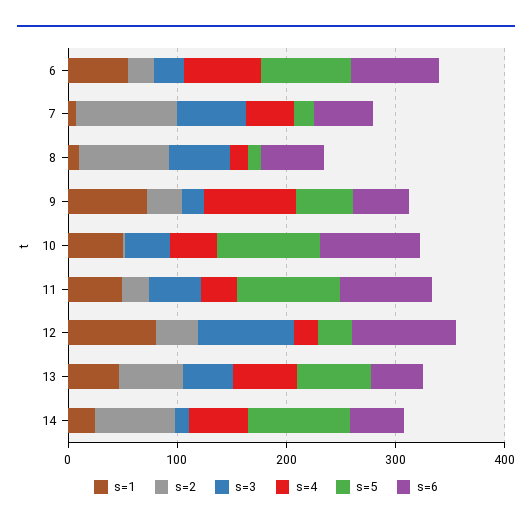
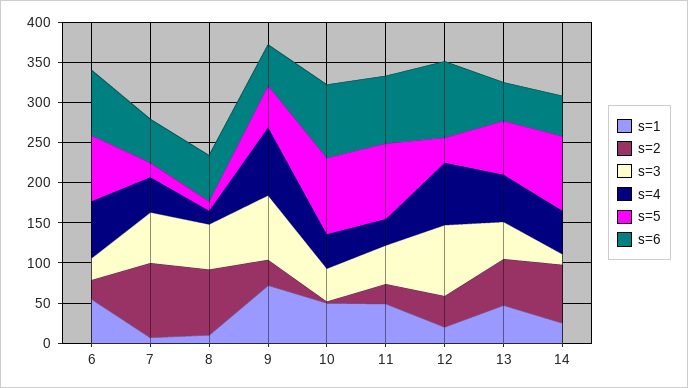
  {
    "s=1": {
      "6": 60,
      "7": 10,
      "8": 10,
      "9": 70,
      "10": 50,
      "11": 50,
-     "12": 80,
+     "12": 20,
      "13": 50,
      "14": 30
    },
    "s=2": {
      "6": 20,
      "7": 90,
      "8": 80,
      "9": 30,
      "10": 0,
      "11": 30,
      "12": 40,
      "13": 60,
      "14": 70
    },
    "s=3": {
      "6": 30,
      "7": 60,
      "8": 60,
-     "9": 20,
+     "9": 80,
      "10": 40,
      "11": 50,
      "12": 90,
      "13": 50,
      "14": 10
    },
    "s=4": {
      "6": 70,
      "7": 40,
      "8": 20,
      "9": 90,
      "10": 40,
      "11": 30,
-     "12": 20,
+     "12": 80,
      "13": 60,
      "14": 50
    },
    "s=5": {
      "6": 80,
      "7": 20,
      "8": 10,
      "9": 50,
      "10": 100,
      "11": 90,
      "12": 30,
      "13": 70,
      "14": 90
    },
    "s=6": {
      "6": 80,
      "7": 50,
      "8": 60,
      "9": 50,
      "10": 90,
      "11": 80,
      "12": 100,
      "13": 50,
      "14": 50
    }
  }

